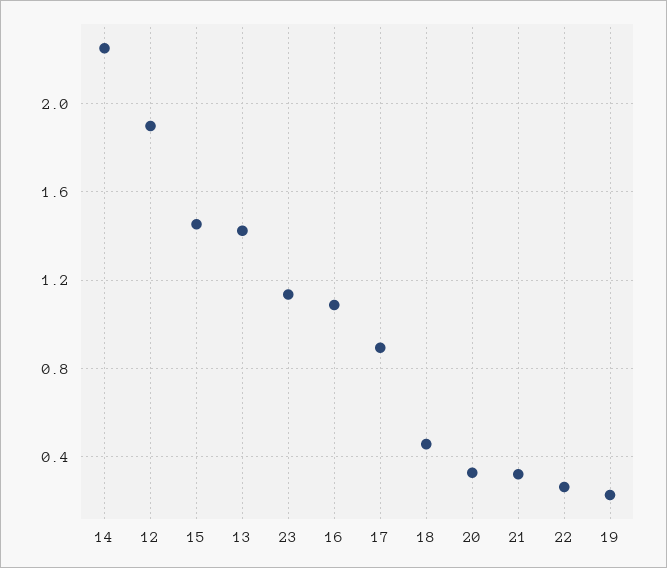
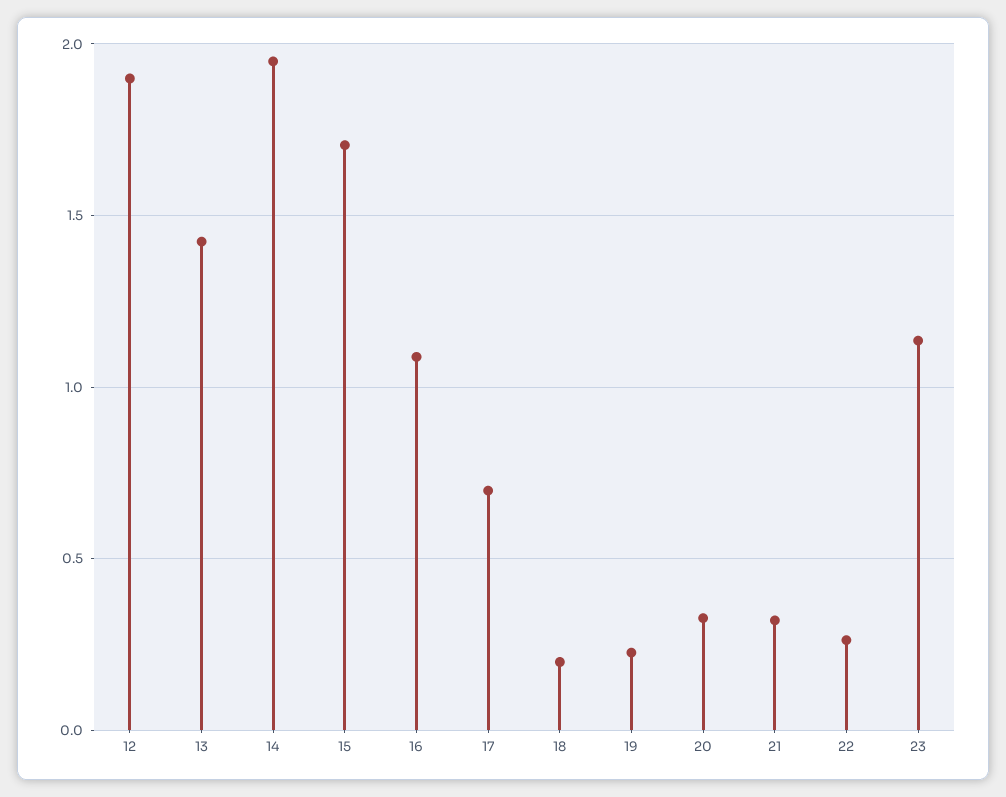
  {
-   "14": 2.25,
+   "14": 1.95,
    "12": 1.9,
-   "15": 1.45,
+   "15": 1.7,
    "13": 1.4,
    "23": 1.15,
    "16": 1.1,
-   "17": 0.9,
+   "17": 0.7,
-   "18": 0.45,
+   "18": 0.2,
    "20": 0.35,
    "21": 0.3,
    "22": 0.25,
    "19": 0.25
  }

